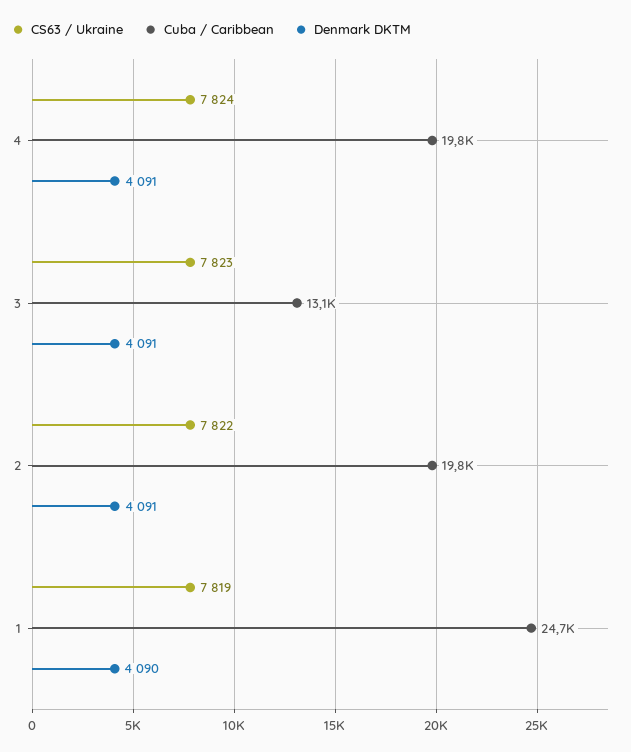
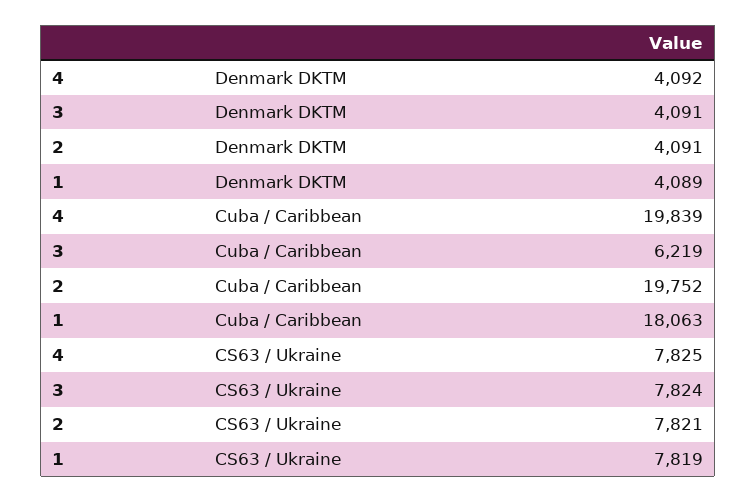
  {
    "CS63 / Ukraine": {
-     "4": 7824,
+     "4": 7825,
-     "3": 7823,
+     "3": 7824,
-     "2": 7822,
+     "2": 7821,
      "1": 7819
    },
    "Cuba / Caribbean": {
      "4": 19839,
-     "3": 13100,
+     "3": 6219,
      "2": 19752,
-     "1": 24700
+     "1": 18063
    },
    "Denmark DKTM": {
-     "4": 4091,
+     "4": 4092,
      "3": 4091,
      "2": 4091,
-     "1": 4090
+     "1": 4089
    }
  }

